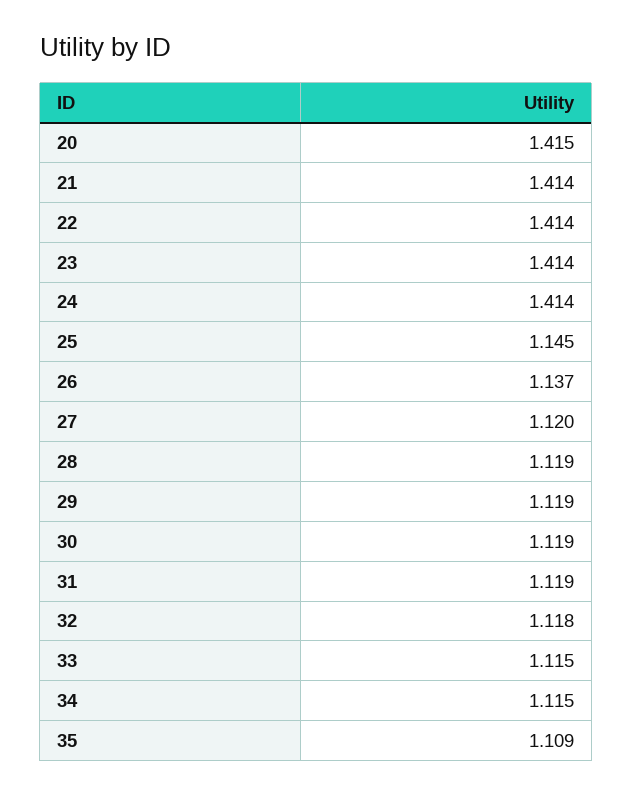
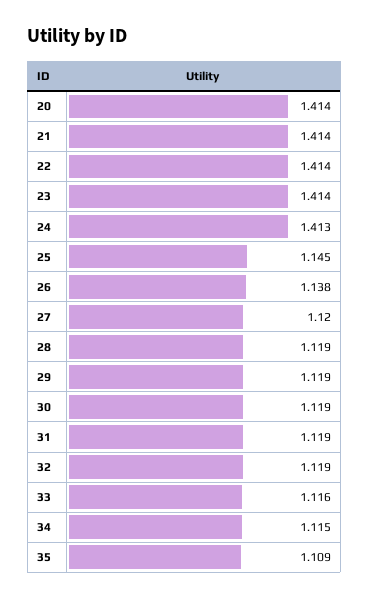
  {
-   "20": 1.415,
+   "20": 1.414,
    "21": 1.414,
    "22": 1.414,
    "23": 1.414,
-   "24": 1.414,
+   "24": 1.413,
    "25": 1.145,
-   "26": 1.137,
+   "26": 1.138,
    "27": 1.12,
    "28": 1.119,
    "29": 1.119,
    "30": 1.119,
    "31": 1.119,
-   "32": 1.118,
+   "32": 1.119,
-   "33": 1.115,
+   "33": 1.116,
    "34": 1.115,
    "35": 1.109
  }

